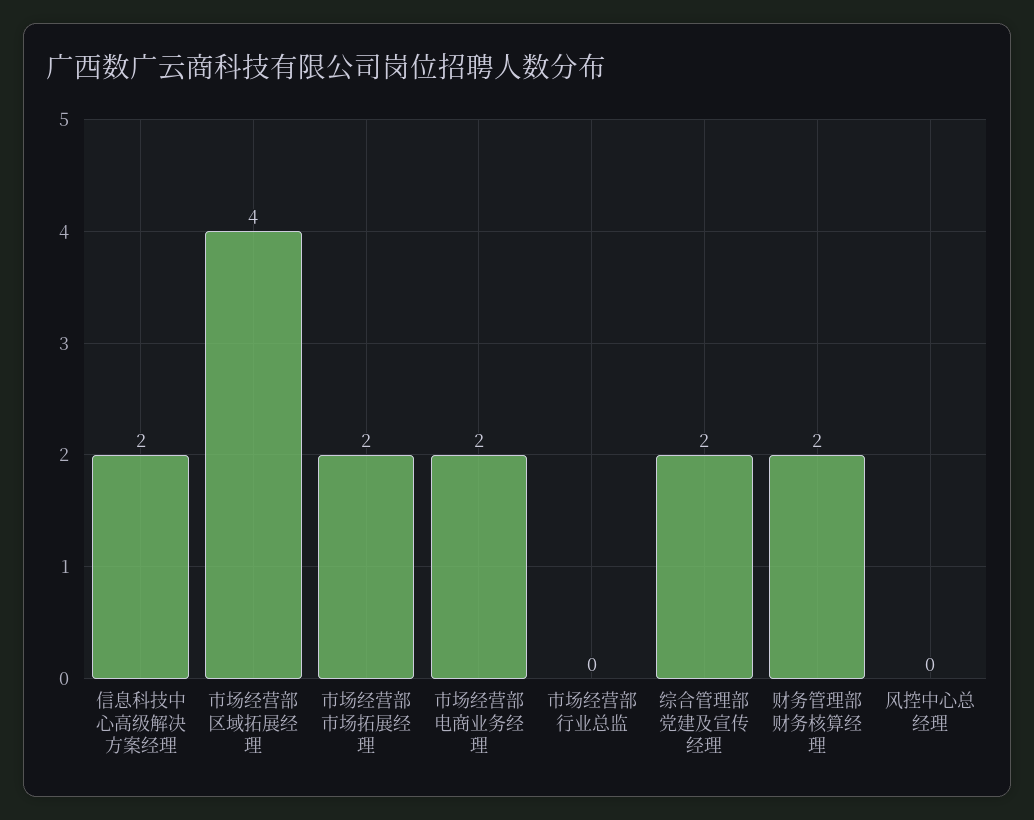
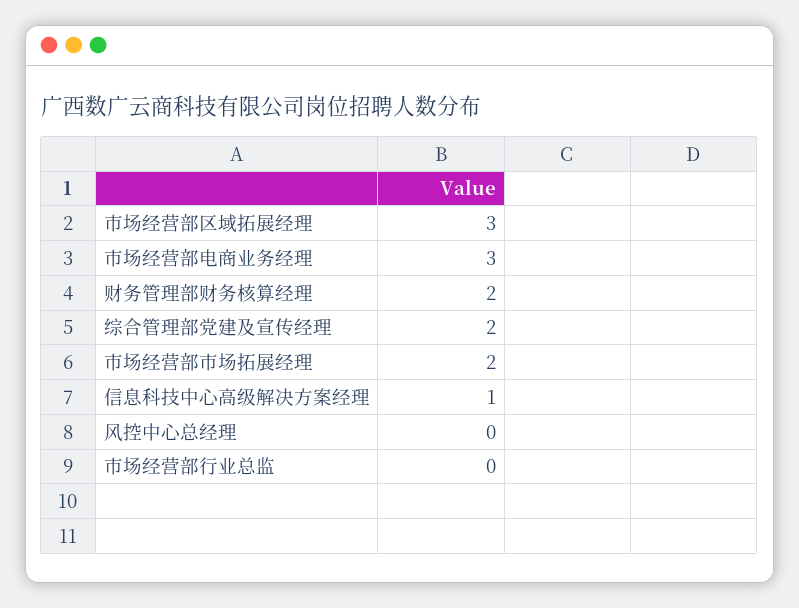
  {
-   "信息科技中心高级解决方案经理": 2,
+   "信息科技中心高级解决方案经理": 1,
-   "市场经营部区域拓展经理": 4,
+   "市场经营部区域拓展经理": 3,
    "市场经营部市场拓展经理": 2,
-   "市场经营部电商业务经理": 2,
+   "市场经营部电商业务经理": 3,
    "市场经营部行业总监": 0,
    "综合管理部党建及宣传经理": 2,
    "财务管理部财务核算经理": 2,
    "风控中心总经理": 0
  }

